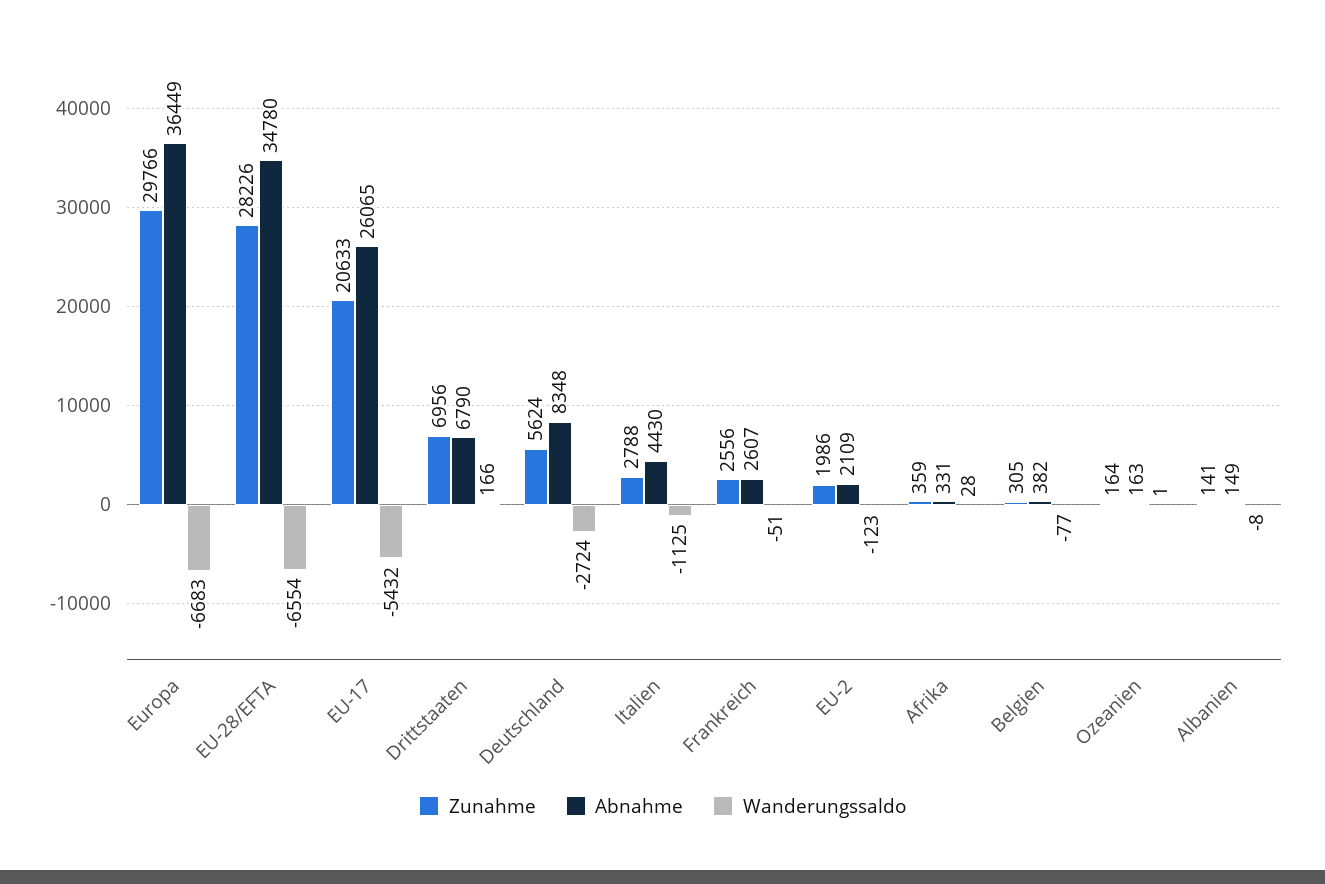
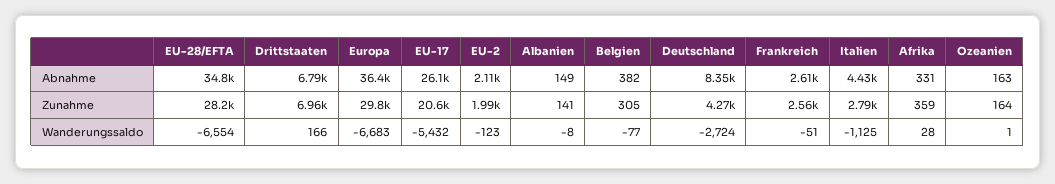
  {
    "Zunahme": {
      "Europa": 29766,
      "EU-28/EFTA": 28226,
      "EU-17": 20633,
      "Drittstaaten": 6956,
-     "Deutschland": 5624,
+     "Deutschland": 4270,
      "Italien": 2788,
      "Frankreich": 2556,
      "EU-2": 1986,
      "Afrika": 359,
      "Belgien": 305,
      "Ozeanien": 164,
      "Albanien": 141
    },
    "Abnahme": {
      "Europa": 36449,
      "EU-28/EFTA": 34780,
      "EU-17": 26065,
      "Drittstaaten": 6790,
      "Deutschland": 8348,
      "Italien": 4430,
      "Frankreich": 2607,
      "EU-2": 2109,
      "Afrika": 331,
      "Belgien": 382,
      "Ozeanien": 163,
      "Albanien": 149
    },
    "Wanderungssaldo": {
      "Europa": -6683,
      "EU-28/EFTA": -6554,
      "EU-17": -5432,
      "Drittstaaten": 166,
      "Deutschland": -2724,
      "Italien": -1125,
      "Frankreich": -51,
      "EU-2": -123,
      "Afrika": 28,
      "Belgien": -77,
      "Ozeanien": 1,
      "Albanien": -8
    }
  }

